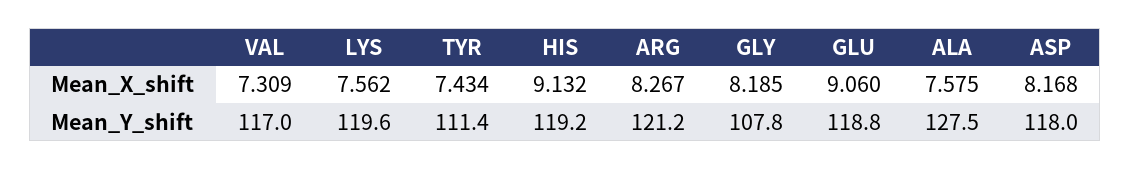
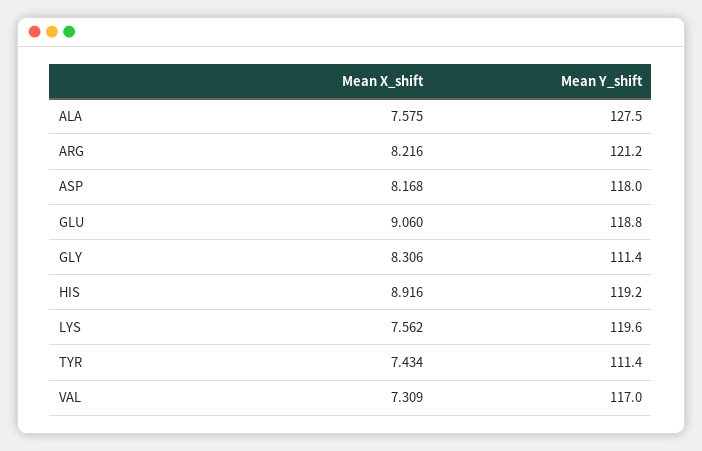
  {
    "VAL": {
      "Mean_X_shift": 7.309,
      "Mean_Y_shift": 117
    },
    "LYS": {
      "Mean_X_shift": 7.562,
      "Mean_Y_shift": 119.6
    },
    "TYR": {
      "Mean_X_shift": 7.434,
      "Mean_Y_shift": 111.4
    },
    "HIS": {
-     "Mean_X_shift": 9.132,
+     "Mean_X_shift": 8.916,
      "Mean_Y_shift": 119.2
    },
    "ARG": {
-     "Mean_X_shift": 8.267,
+     "Mean_X_shift": 8.216,
      "Mean_Y_shift": 121.2
    },
    "GLY": {
-     "Mean_X_shift": 8.185,
+     "Mean_X_shift": 8.306,
-     "Mean_Y_shift": 107.8
+     "Mean_Y_shift": 111.4
    },
    "GLU": {
      "Mean_X_shift": 9.06,
      "Mean_Y_shift": 118.8
    },
    "ALA": {
      "Mean_X_shift": 7.575,
      "Mean_Y_shift": 127.5
    },
    "ASP": {
      "Mean_X_shift": 8.168,
      "Mean_Y_shift": 118
    }
  }

